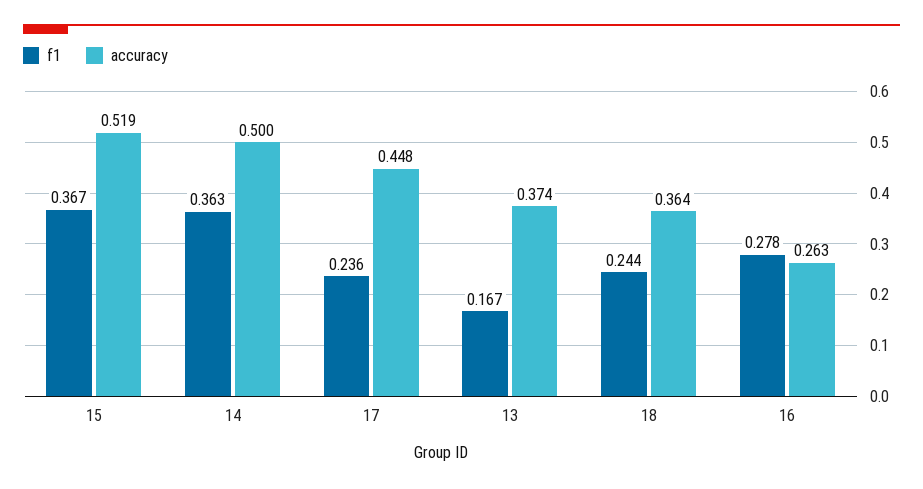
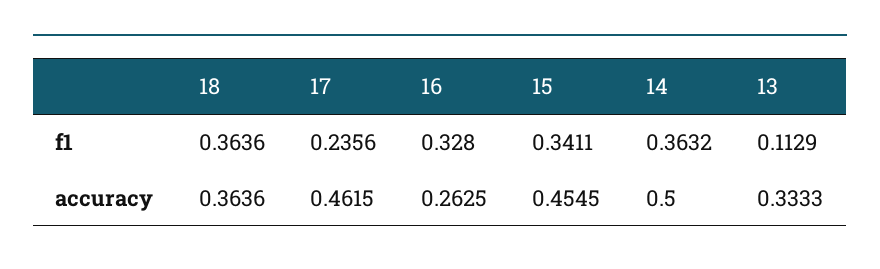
  {
    "f1": {
-     "15": 0.367,
+     "15": 0.3411,
      "14": 0.3632,
      "17": 0.2356,
-     "13": 0.167,
+     "13": 0.1129,
-     "18": 0.244,
+     "18": 0.3636,
-     "16": 0.278
+     "16": 0.328
    },
    "accuracy": {
-     "15": 0.519,
+     "15": 0.4545,
      "14": 0.5,
-     "17": 0.448,
+     "17": 0.4615,
-     "13": 0.374,
+     "13": 0.3333,
      "18": 0.3636,
      "16": 0.2625
    }
  }

